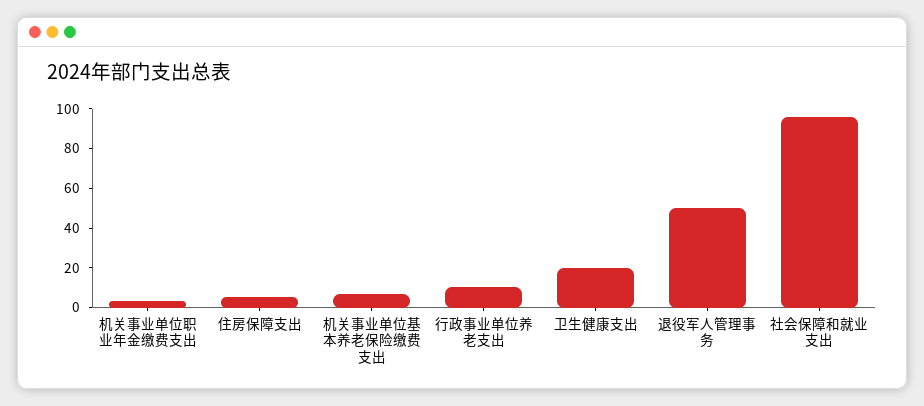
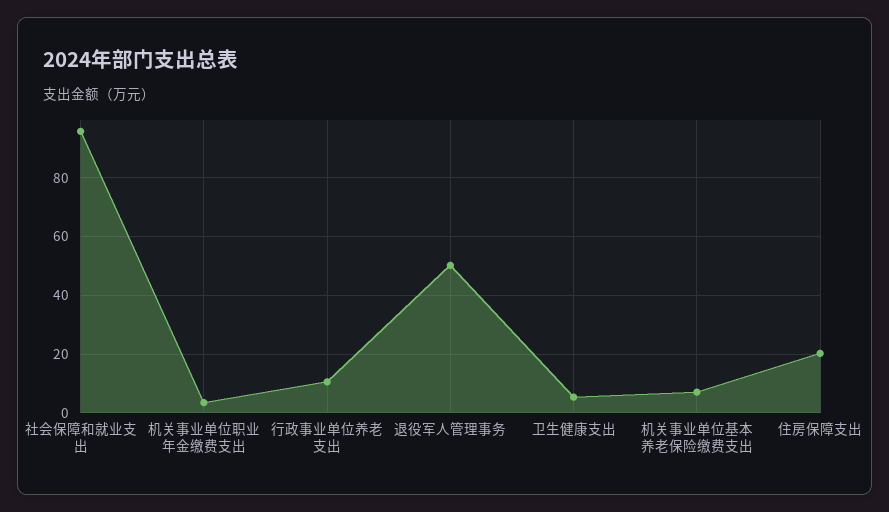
  {
    "机关事业单位职业年金缴费支出": 2.5,
-   "住房保障支出": 5,
+   "住房保障支出": 20,
    "机关事业单位基本养老保险缴费支出": 7.5,
    "行政事业单位养老支出": 10,
-   "卫生健康支出": 20,
+   "卫生健康支出": 5,
    "退役军人管理事务": 50,
    "社会保障和就业支出": 95
  }

